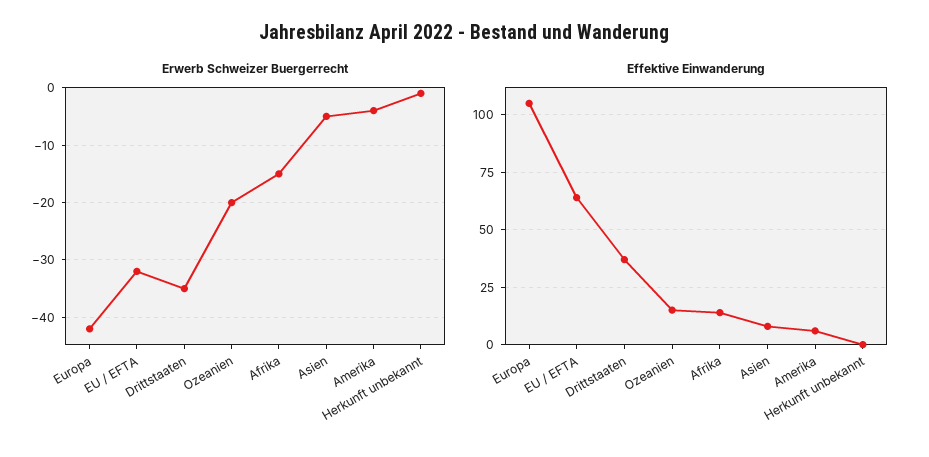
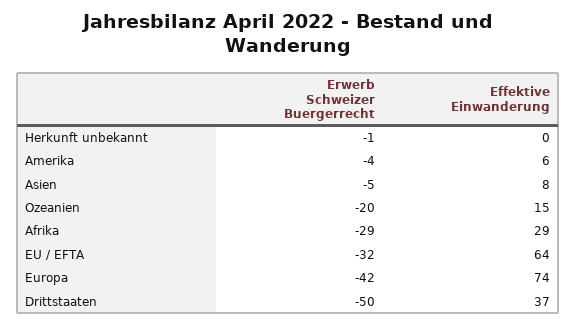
  {
    "Erwerb Schweizer Buergerrecht": {
      "Europa": -42,
      "EU / EFTA": -32,
-     "Drittstaaten": -35,
+     "Drittstaaten": -50,
      "Ozeanien": -20,
-     "Afrika": -15,
+     "Afrika": -29,
      "Asien": -5,
      "Amerika": -4,
      "Herkunft unbekannt": -1
    },
    "Effektive Einwanderung": {
-     "Europa": 105,
+     "Europa": 74,
      "EU / EFTA": 64,
      "Drittstaaten": 37,
      "Ozeanien": 15,
-     "Afrika": 15,
+     "Afrika": 29,
      "Asien": 8,
      "Amerika": 6,
      "Herkunft unbekannt": 0
    }
  }

